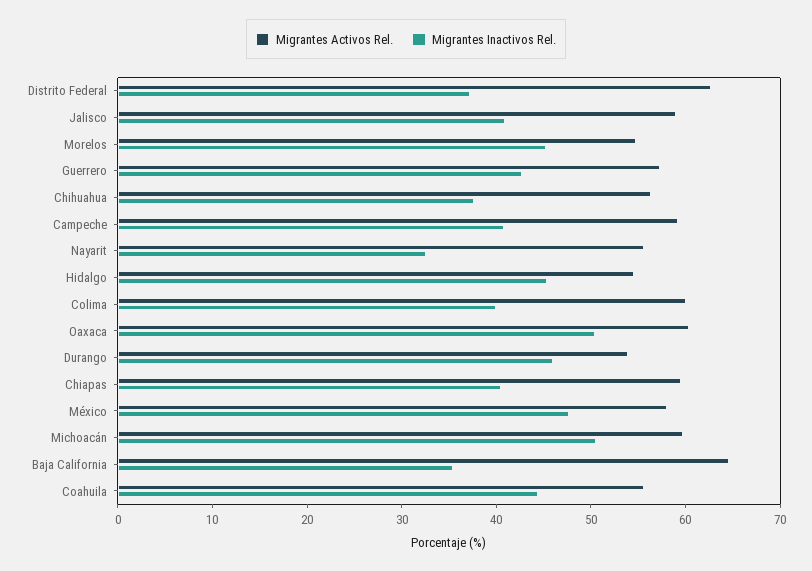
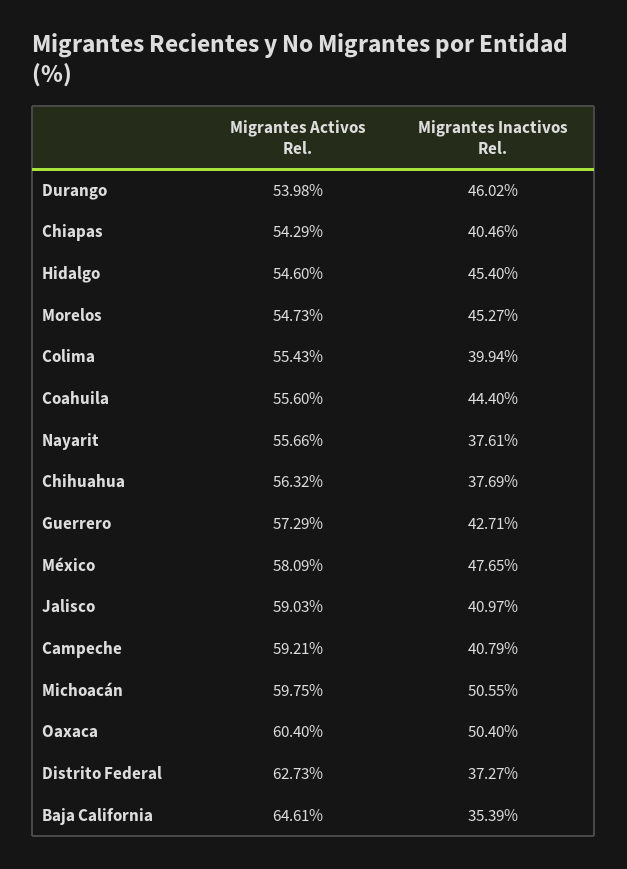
  {
    "Migrantes Activos Rel.": {
      "Distrito Federal": 62.73,
      "Jalisco": 59.03,
      "Morelos": 54.73,
      "Guerrero": 57.29,
      "Chihuahua": 56.32,
      "Campeche": 59.21,
      "Nayarit": 55.66,
      "Hidalgo": 54.6,
-     "Colima": 60,
+     "Colima": 55.43,
      "Oaxaca": 60.4,
      "Durango": 53.98,
-     "Chiapas": 60,
+     "Chiapas": 54.29,
      "México": 58.09,
      "Michoacán": 59.75,
      "Baja California": 64.61,
      "Coahuila": 55.6
    },
    "Migrantes Inactivos Rel.": {
      "Distrito Federal": 37.27,
      "Jalisco": 40.97,
      "Morelos": 45.27,
      "Guerrero": 42.71,
      "Chihuahua": 37.69,
      "Campeche": 40.79,
-     "Nayarit": 32,
+     "Nayarit": 37.61,
      "Hidalgo": 45.4,
      "Colima": 39.94,
      "Oaxaca": 50.4,
      "Durango": 46.02,
      "Chiapas": 40.46,
      "México": 47.65,
      "Michoacán": 50.55,
      "Baja California": 35.39,
      "Coahuila": 44.4
    }
  }

